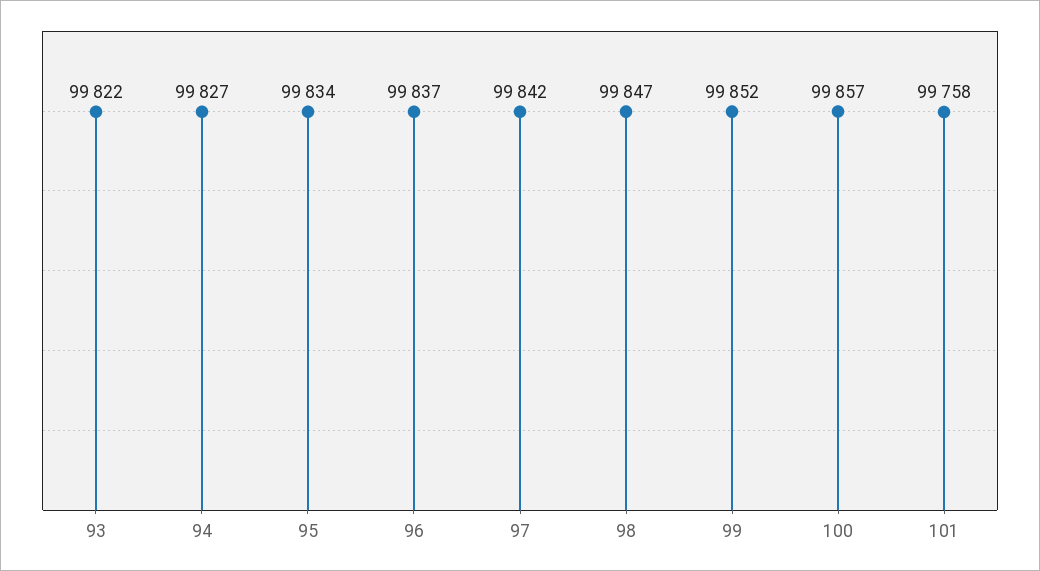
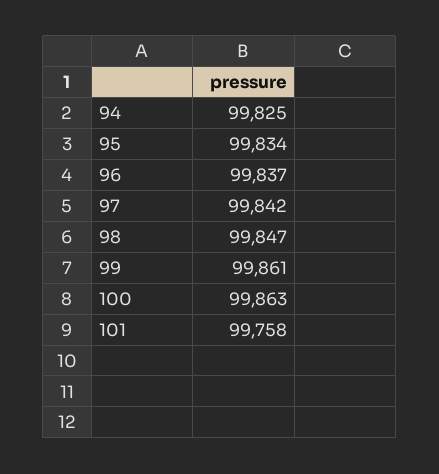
  {
-   "93": 99822,
-   "94": 99827,
+   "94": 99825,
    "95": 99834,
    "96": 99837,
    "97": 99842,
    "98": 99847,
-   "99": 99852,
+   "99": 99861,
-   "100": 99857,
+   "100": 99863,
    "101": 99758
  }

